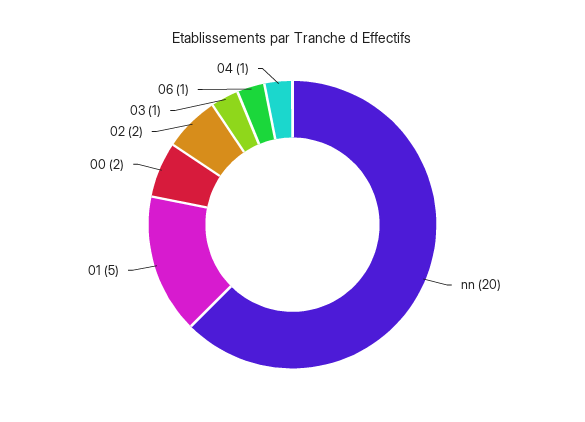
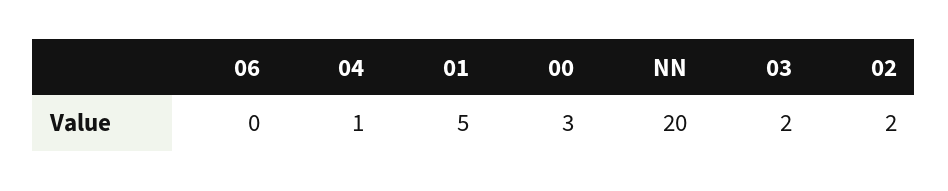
  {
    "nn": 20,
    "01": 5,
-   "00": 2,
+   "00": 3,
    "02": 2,
-   "03": 1,
+   "03": 2,
-   "06": 1,
+   "06": 0,
    "04": 1
  }

